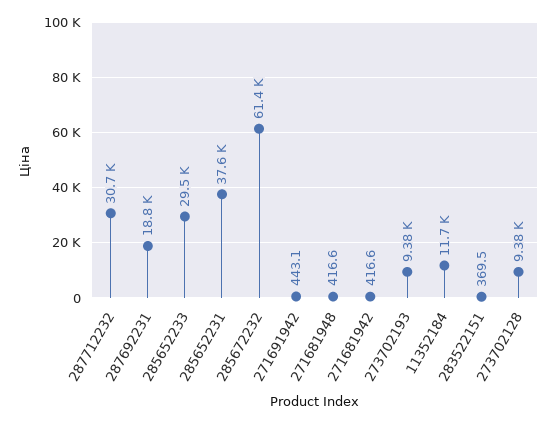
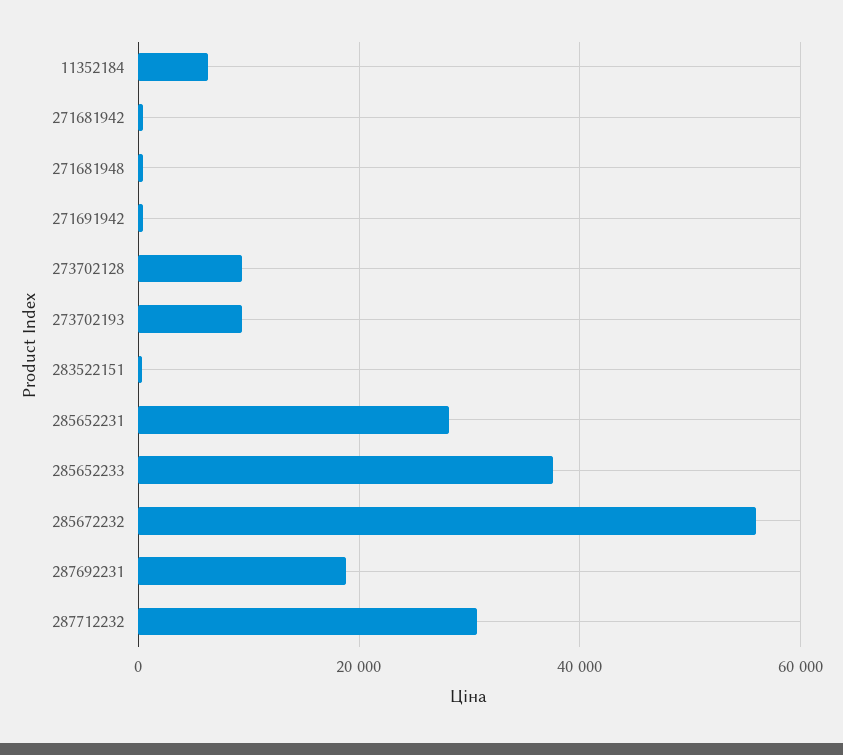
  {
    "287712232": 30700,
    "287692231": 18800,
-   "285652233": 29500,
+   "285652233": 38000,
-   "285652231": 37600,
+   "285652231": 28000,
-   "285672232": 61400,
+   "285672232": 56000,
    "271691942": 443.1,
    "271681948": 416.6,
    "271681942": 416.6,
    "273702193": 9380,
-   "11352184": 11700,
+   "11352184": 6000,
    "283522151": 369.5,
    "273702128": 9380
  }

